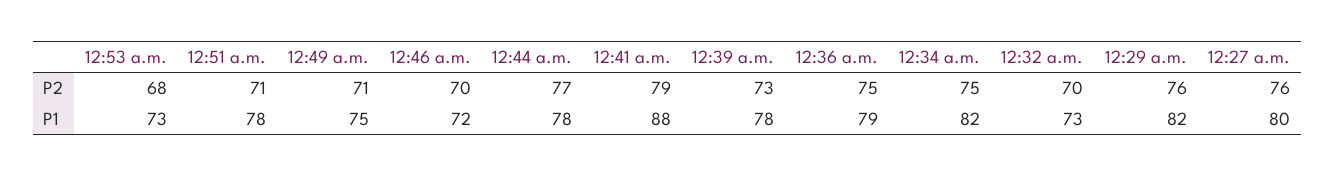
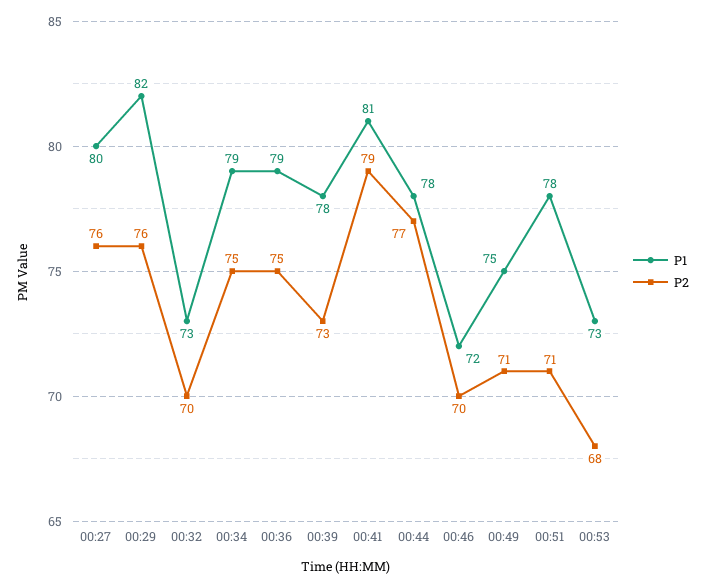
  {
    "P2": {
      "12:53 a.m.": 68,
      "12:51 a.m.": 71,
      "12:49 a.m.": 71,
      "12:46 a.m.": 70,
      "12:44 a.m.": 77,
      "12:41 a.m.": 79,
      "12:39 a.m.": 73,
      "12:36 a.m.": 75,
      "12:34 a.m.": 75,
      "12:32 a.m.": 70,
      "12:29 a.m.": 76,
      "12:27 a.m.": 76
    },
    "P1": {
      "12:53 a.m.": 73,
      "12:51 a.m.": 78,
      "12:49 a.m.": 75,
      "12:46 a.m.": 72,
      "12:44 a.m.": 78,
-     "12:41 a.m.": 88,
+     "12:41 a.m.": 81,
      "12:39 a.m.": 78,
      "12:36 a.m.": 79,
-     "12:34 a.m.": 82,
+     "12:34 a.m.": 79,
      "12:32 a.m.": 73,
      "12:29 a.m.": 82,
      "12:27 a.m.": 80
    }
  }

